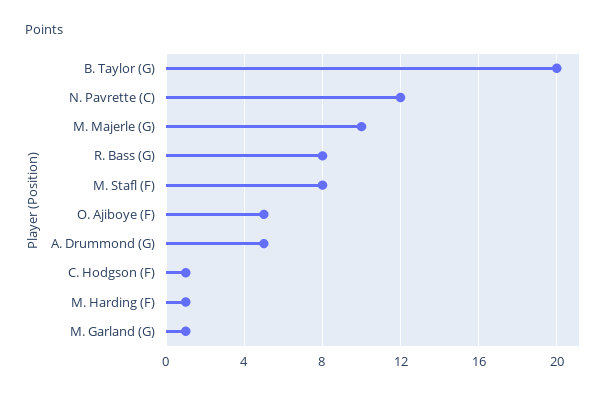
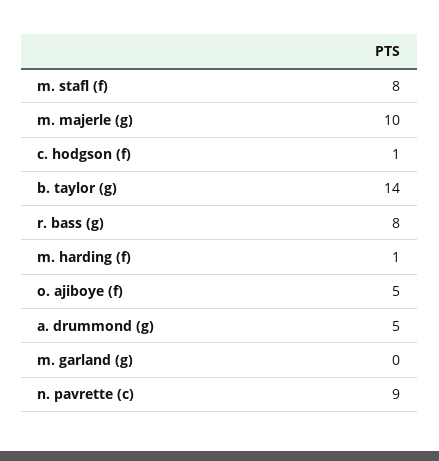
  {
-   "B. Taylor (G)": 20,
+   "B. Taylor (G)": 14,
-   "N. Pavrette (C)": 12,
+   "N. Pavrette (C)": 9,
    "M. Majerle (G)": 10,
    "R. Bass (G)": 8,
    "M. Stafl (F)": 8,
    "O. Ajiboye (F)": 5,
    "A. Drummond (G)": 5,
    "C. Hodgson (F)": 1,
    "M. Harding (F)": 1,
-   "M. Garland (G)": 1
+   "M. Garland (G)": 0
  }

